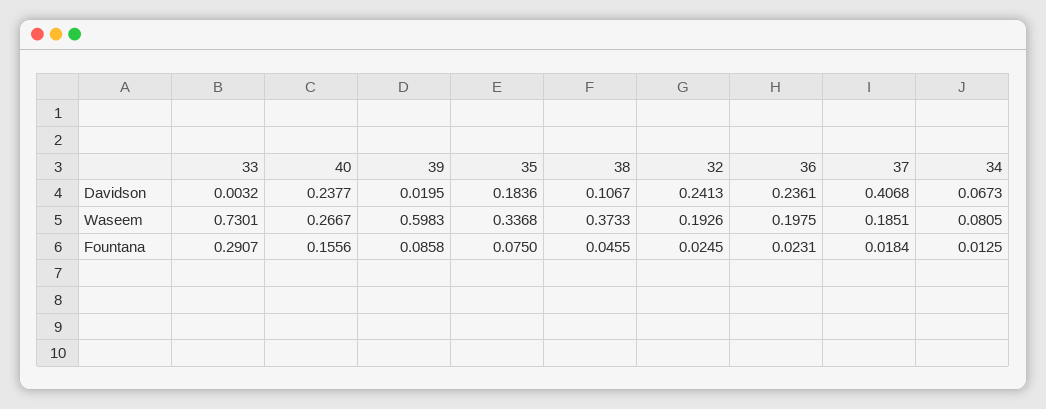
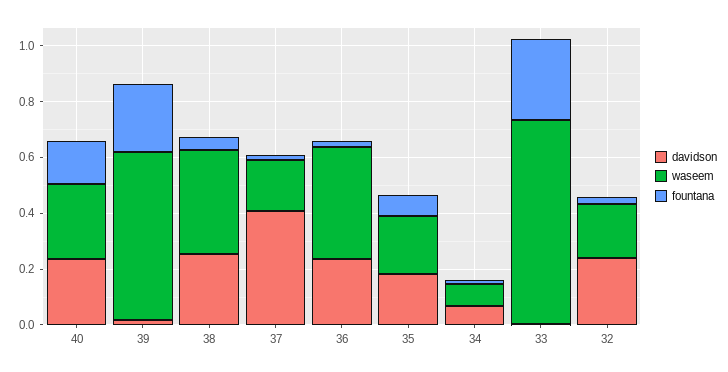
  {
    "Davidson": {
      "33": 0.0032,
      "40": 0.2377,
      "39": 0.0195,
      "35": 0.1836,
-     "38": 0.1067,
+     "38": 0.25,
      "32": 0.2413,
      "36": 0.2361,
      "37": 0.4068,
      "34": 0.0673
    },
    "Waseem": {
      "33": 0.7301,
      "40": 0.2667,
      "39": 0.5983,
-     "35": 0.3368,
+     "35": 0.2,
      "38": 0.3733,
      "32": 0.1926,
-     "36": 0.1975,
+     "36": 0.4,
      "37": 0.1851,
      "34": 0.0805
    },
    "Fountana": {
      "33": 0.2907,
      "40": 0.1556,
-     "39": 0.0858,
+     "39": 0.25,
      "35": 0.075,
      "38": 0.0455,
      "32": 0.0245,
      "36": 0.0231,
      "37": 0.0184,
      "34": 0.0125
    }
  }

